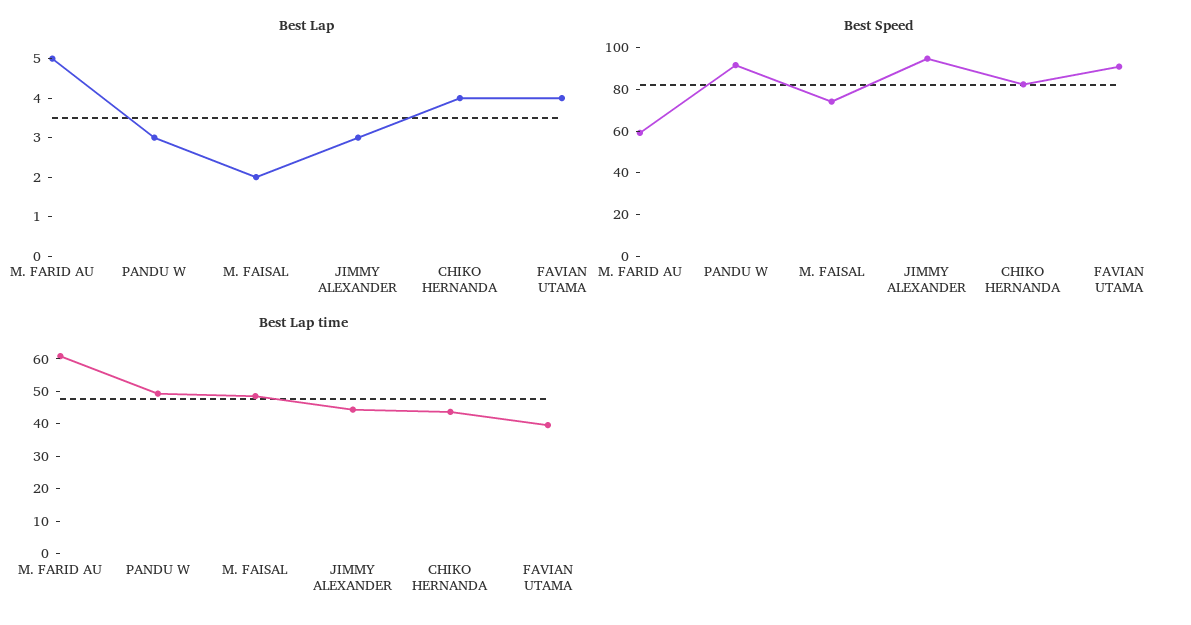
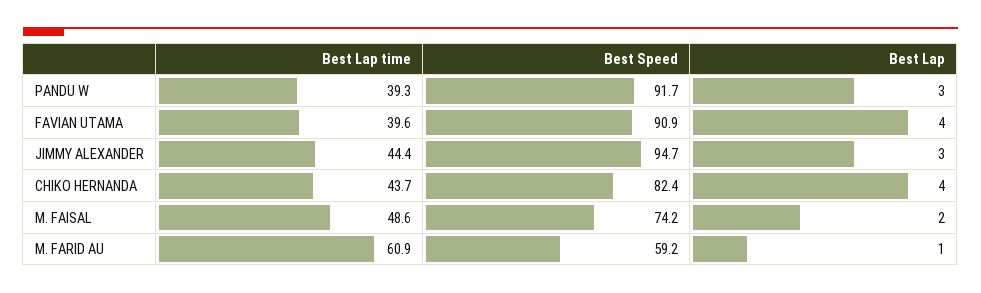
  {
    "Best Lap": {
-     "M. FARID AU": 5,
+     "M. FARID AU": 1,
      "PANDU W": 3,
      "M. FAISAL": 2,
      "JIMMY ALEXANDER": 3,
      "CHIKO HERNANDA": 4,
      "FAVIAN UTAMA": 4
    },
    "Best Speed": {
      "M. FARID AU": 59.2,
      "PANDU W": 91.7,
      "M. FAISAL": 74.2,
      "JIMMY ALEXANDER": 94.7,
      "CHIKO HERNANDA": 82.4,
      "FAVIAN UTAMA": 90.9
    },
    "Best Lap time": {
      "M. FARID AU": 60.9,
-     "PANDU W": 50,
+     "PANDU W": 39.3,
      "M. FAISAL": 48.6,
      "JIMMY ALEXANDER": 44.4,
      "CHIKO HERNANDA": 43.7,
      "FAVIAN UTAMA": 39.6
    }
  }

